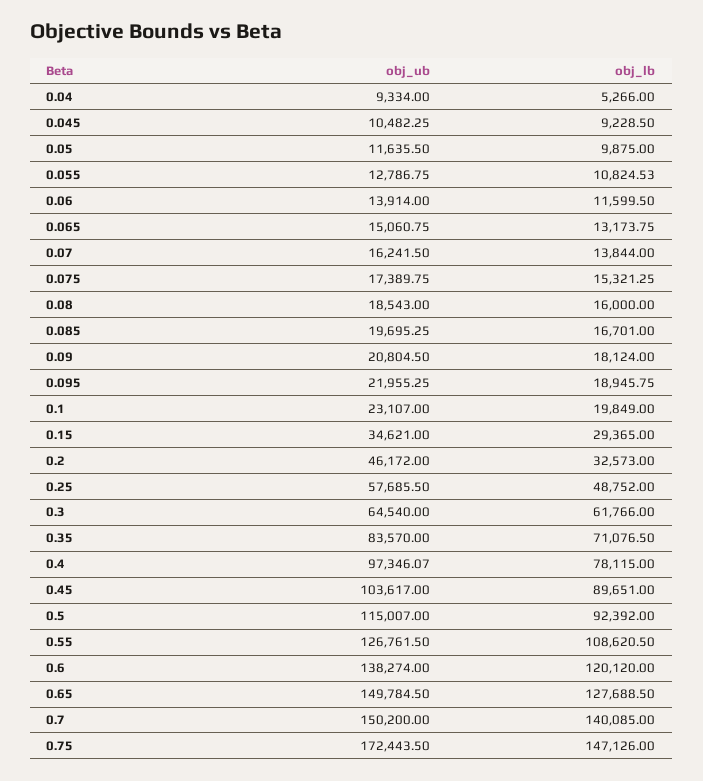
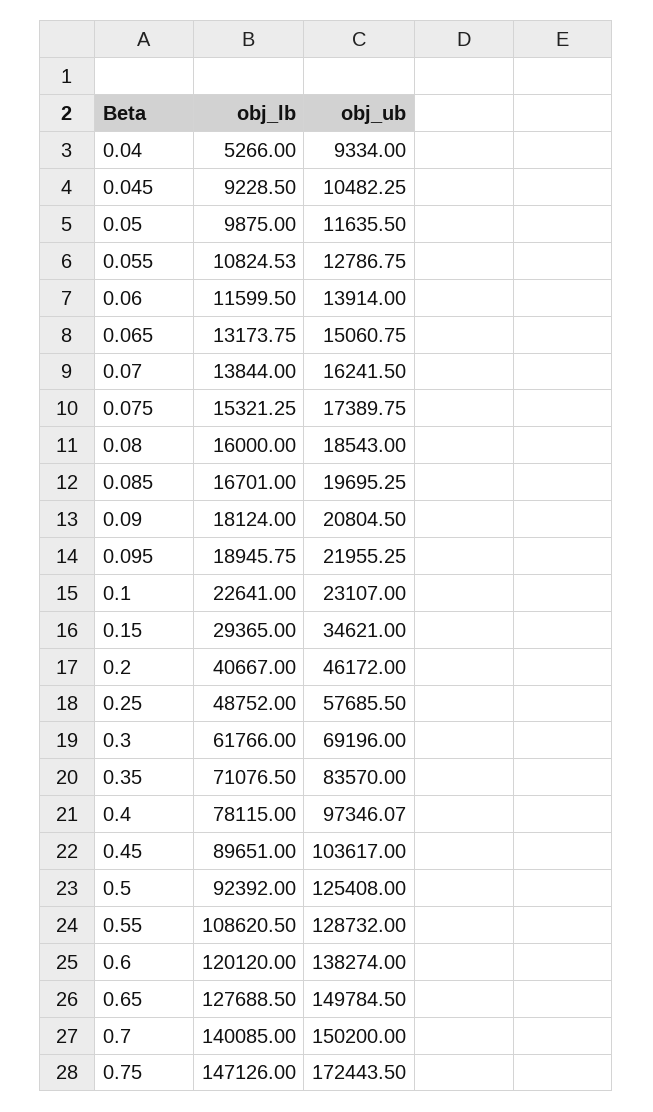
  {
    "obj_ub": {
      "0.04": 9334,
      "0.045": 10482.25,
      "0.05": 11635.5,
      "0.055": 12786.75,
      "0.06": 13914,
      "0.065": 15060.75,
      "0.07": 16241.5,
      "0.075": 17389.75,
      "0.08": 18543,
      "0.085": 19695.25,
      "0.09": 20804.5,
      "0.095": 21955.25,
      "0.1": 23107,
      "0.15": 34621,
      "0.2": 46172,
      "0.25": 57685.5,
-     "0.3": 64540,
+     "0.3": 69196,
      "0.35": 83570,
      "0.4": 97346.07,
      "0.45": 103617,
-     "0.5": 115007,
+     "0.5": 125408,
-     "0.55": 126761.5,
+     "0.55": 128732,
      "0.6": 138274,
      "0.65": 149784.5,
      "0.7": 150200,
      "0.75": 172443.5
    },
    "obj_lb": {
      "0.04": 5266,
      "0.045": 9228.5,
      "0.05": 9875,
      "0.055": 10824.53,
      "0.06": 11599.5,
      "0.065": 13173.75,
      "0.07": 13844,
      "0.075": 15321.25,
      "0.08": 16000,
      "0.085": 16701,
      "0.09": 18124,
      "0.095": 18945.75,
-     "0.1": 19849,
+     "0.1": 22641,
      "0.15": 29365,
-     "0.2": 32573,
+     "0.2": 40667,
      "0.25": 48752,
      "0.3": 61766,
      "0.35": 71076.5,
      "0.4": 78115,
      "0.45": 89651,
      "0.5": 92392,
      "0.55": 108620.5,
      "0.6": 120120,
      "0.65": 127688.5,
      "0.7": 140085,
      "0.75": 147126
    }
  }

